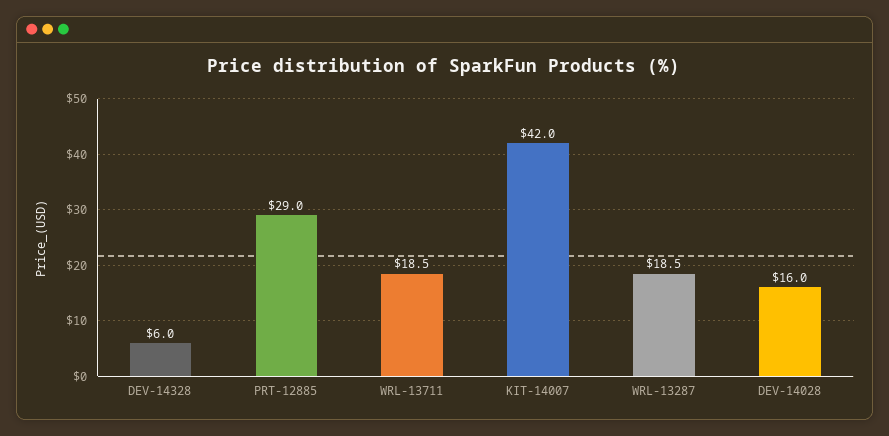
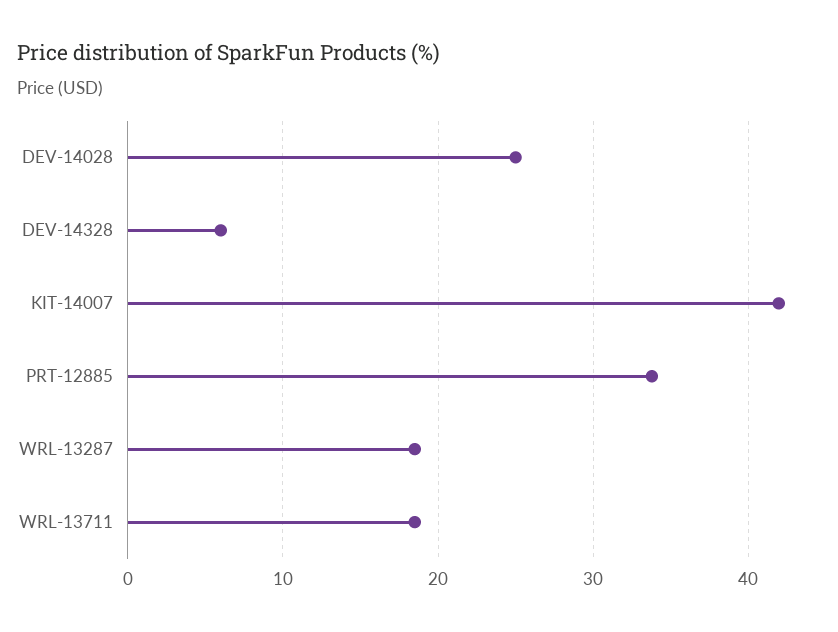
  {
    "DEV-14328": 6,
-   "PRT-12885": 29,
+   "PRT-12885": 34,
    "WRL-13711": 18.5,
    "KIT-14007": 42,
    "WRL-13287": 18.5,
-   "DEV-14028": 16
+   "DEV-14028": 25
  }

